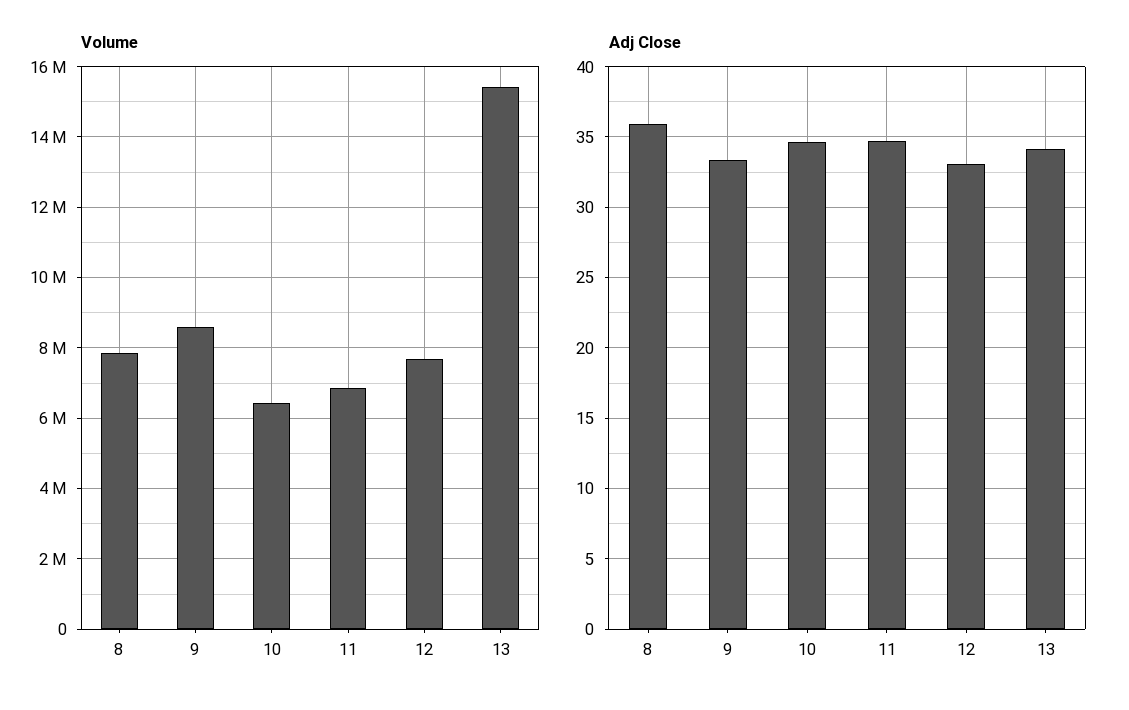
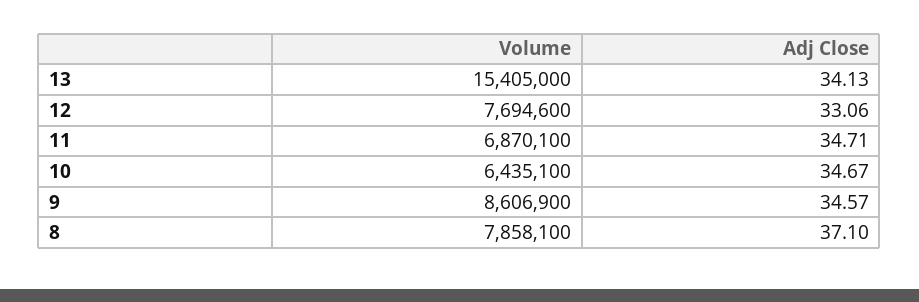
  {
    "Volume": {
      "8": 7858100,
      "9": 8606900,
      "10": 6435100,
      "11": 6870100,
      "12": 7694600,
      "13": 15405000
    },
    "Adj Close": {
-     "8": 36,
+     "8": 37.1,
-     "9": 33.5,
+     "9": 34.57,
      "10": 34.67,
      "11": 34.71,
      "12": 33.06,
      "13": 34.13
    }
  }

